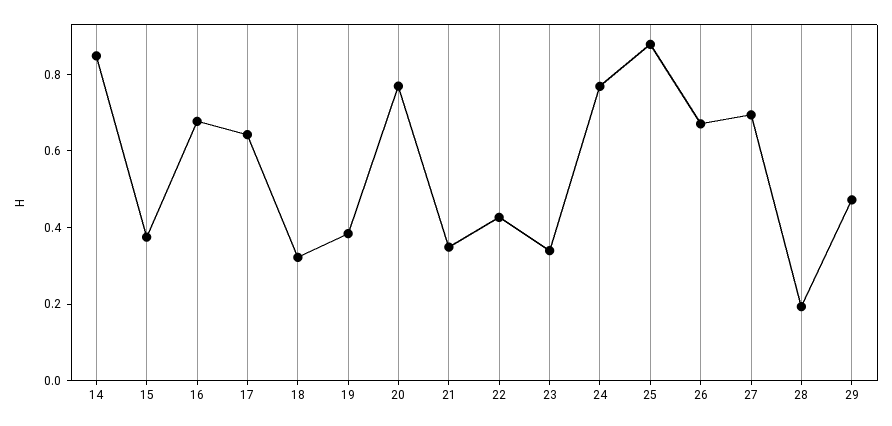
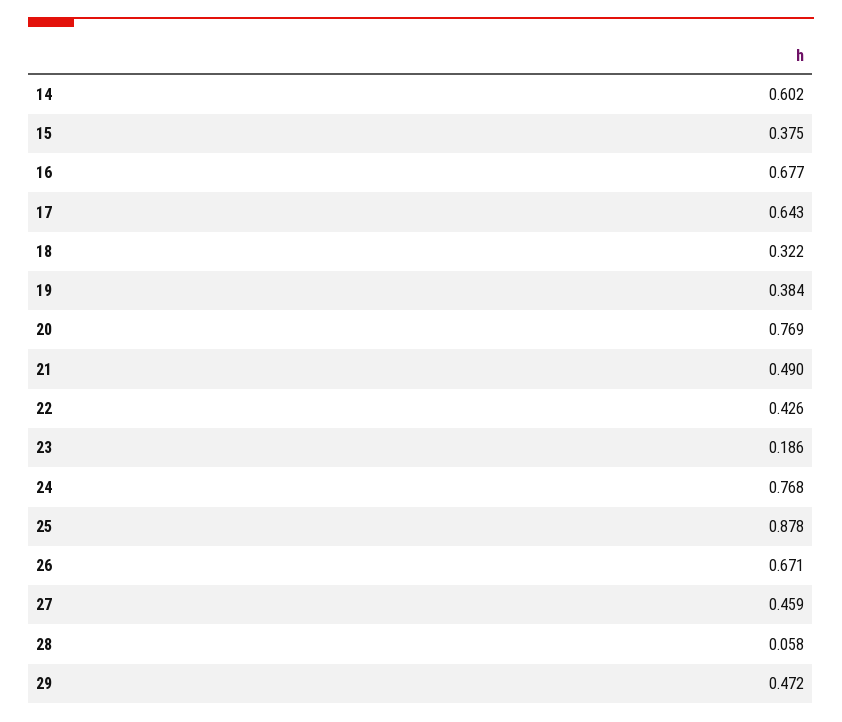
  {
-   "14": 0.85,
+   "14": 0.602,
    "15": 0.375,
    "16": 0.677,
    "17": 0.643,
    "18": 0.322,
    "19": 0.384,
    "20": 0.769,
-   "21": 0.35,
+   "21": 0.49,
    "22": 0.426,
-   "23": 0.35,
+   "23": 0.186,
    "24": 0.768,
    "25": 0.878,
    "26": 0.671,
-   "27": 0.7,
+   "27": 0.459,
-   "28": 0.2,
+   "28": 0.058,
    "29": 0.472
  }

